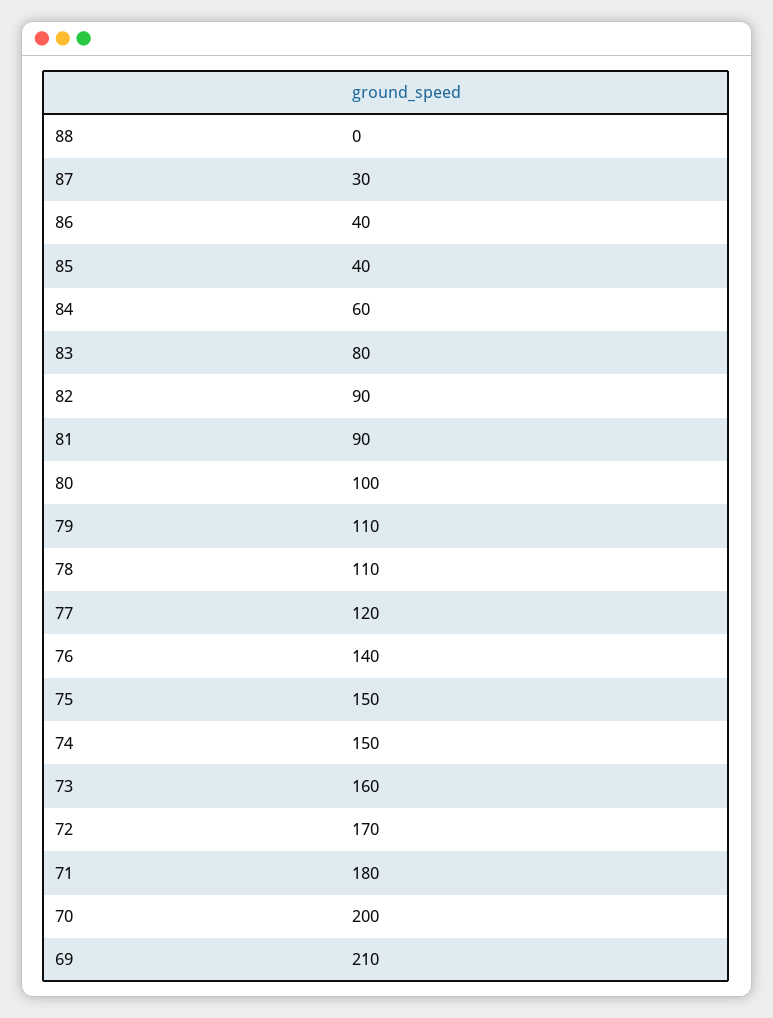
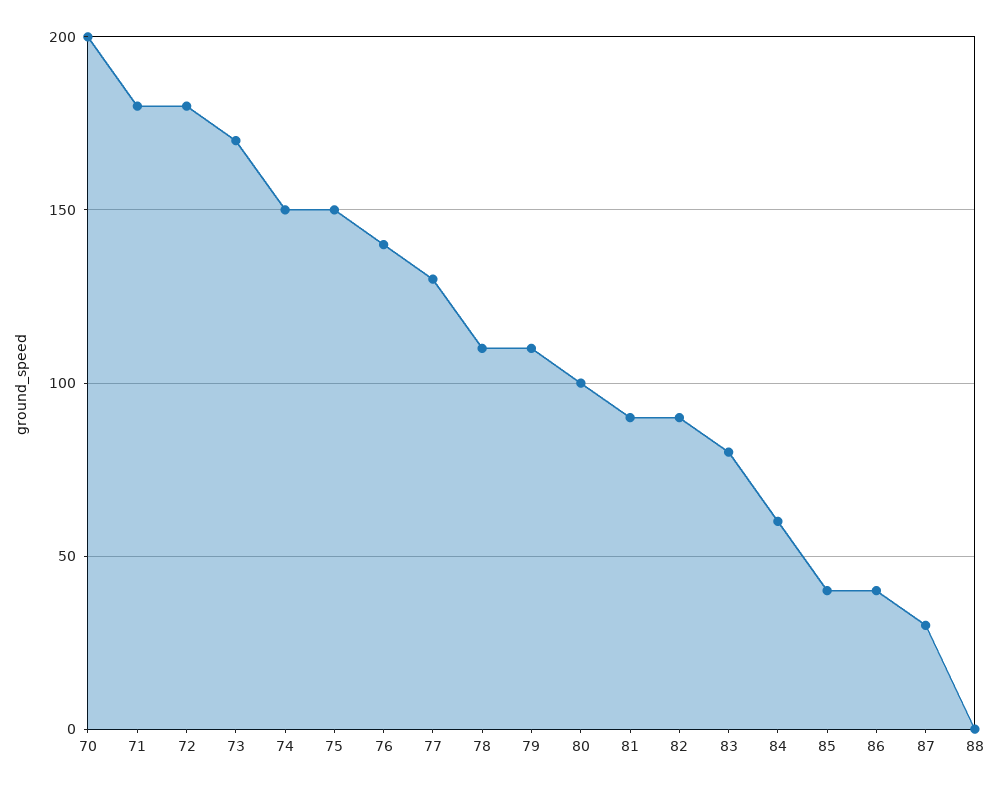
  {
    "88": 0,
    "87": 30,
    "86": 40,
    "85": 40,
    "84": 60,
    "83": 80,
    "82": 90,
    "81": 90,
    "80": 100,
    "79": 110,
    "78": 110,
-   "77": 120,
+   "77": 130,
    "76": 140,
    "75": 150,
    "74": 150,
-   "73": 160,
+   "73": 170,
-   "72": 170,
+   "72": 180,
    "71": 180,
-   "70": 200,
+   "70": 200
-   "69": 210
  }

